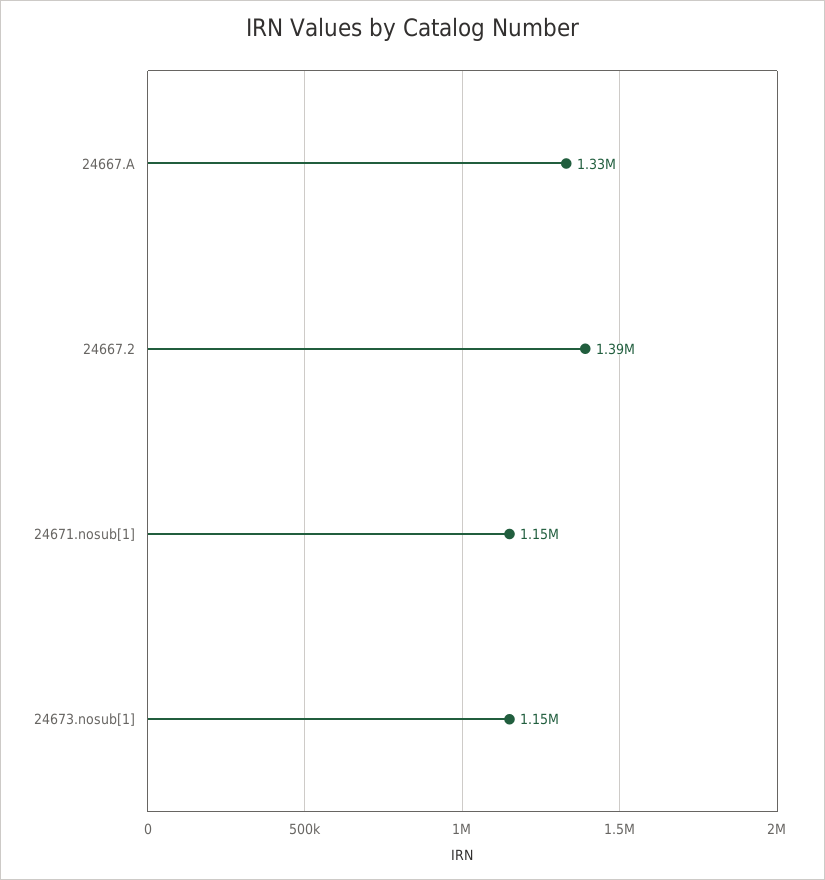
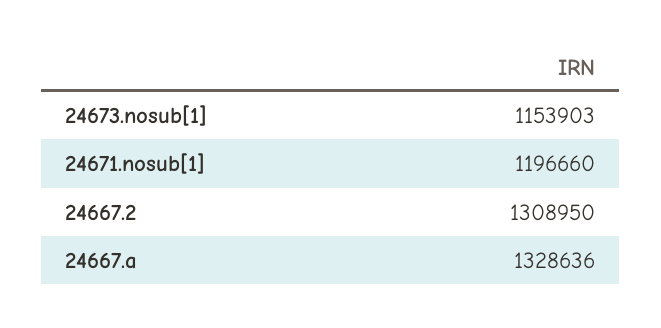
  {
    "24667.A": 1328636,
-   "24667.2": 1390000,
+   "24667.2": 1308950,
-   "24671.nosub[1]": 1150000,
+   "24671.nosub[1]": 1196660,
    "24673.nosub[1]": 1153903
  }

